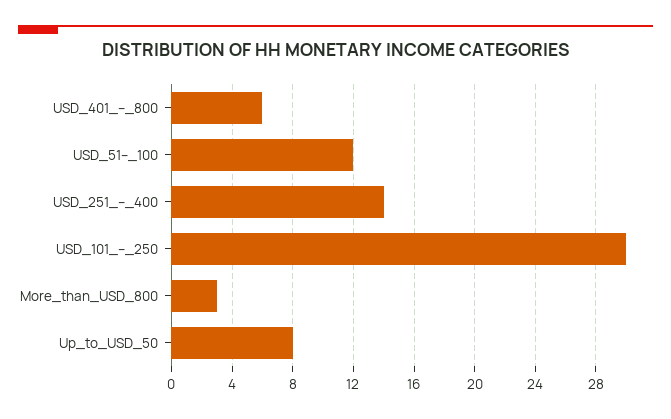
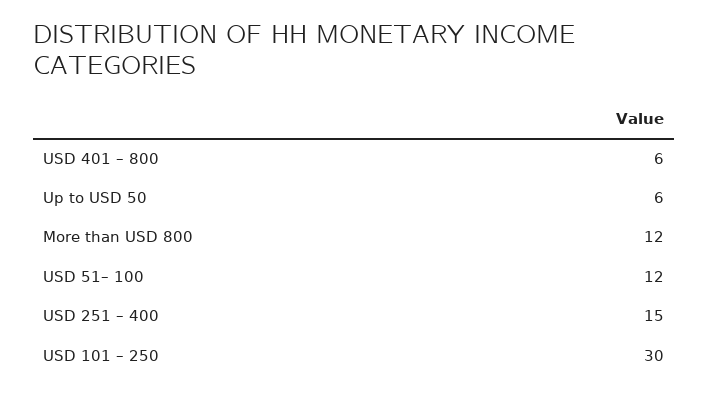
  {
    "USD_401_–_800": 6,
    "USD_51–_100": 12,
-   "USD_251_–_400": 14,
+   "USD_251_–_400": 15,
    "USD_101_–_250": 30,
-   "More_than_USD_800": 3,
+   "More_than_USD_800": 12,
-   "Up_to_USD_50": 8
+   "Up_to_USD_50": 6
  }

